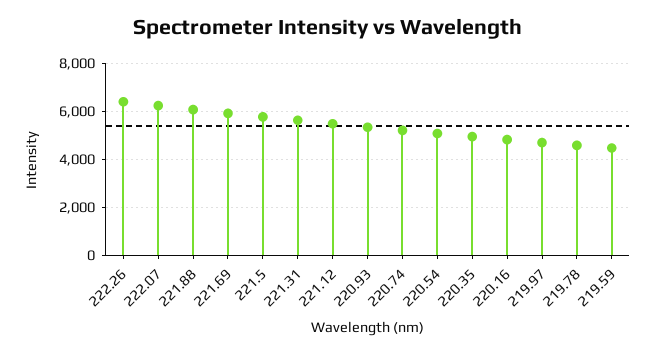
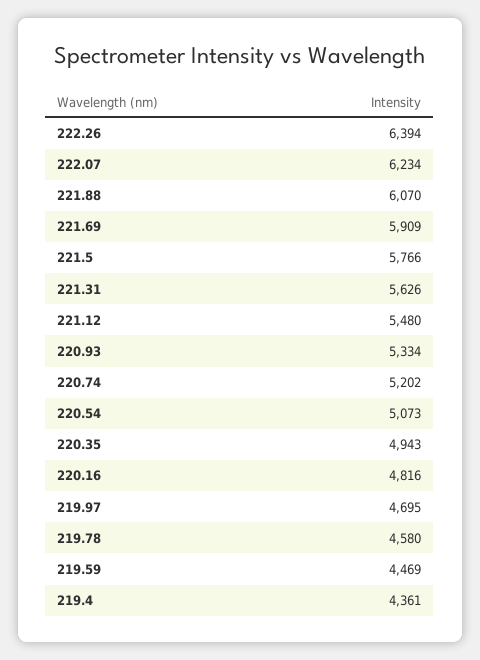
  {
    "222.26": 6394,
    "222.07": 6234,
    "221.88": 6070,
    "221.69": 5909,
    "221.5": 5766,
    "221.31": 5626,
    "221.12": 5480,
    "220.93": 5334,
    "220.74": 5202,
    "220.54": 5073,
    "220.35": 4943,
    "220.16": 4816,
    "219.97": 4695,
    "219.78": 4580,
-   "219.59": 4469
+   "219.59": 4469,
+   "219.4": 4361
  }

